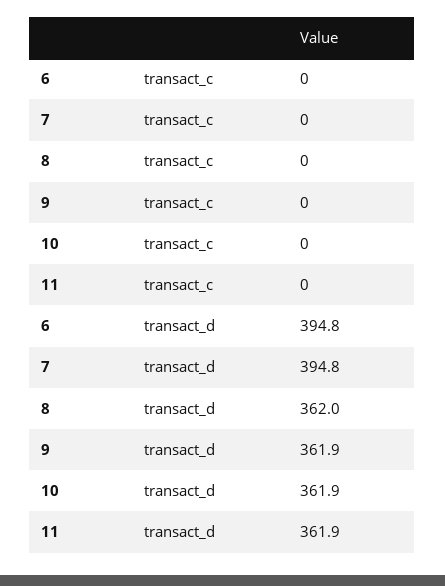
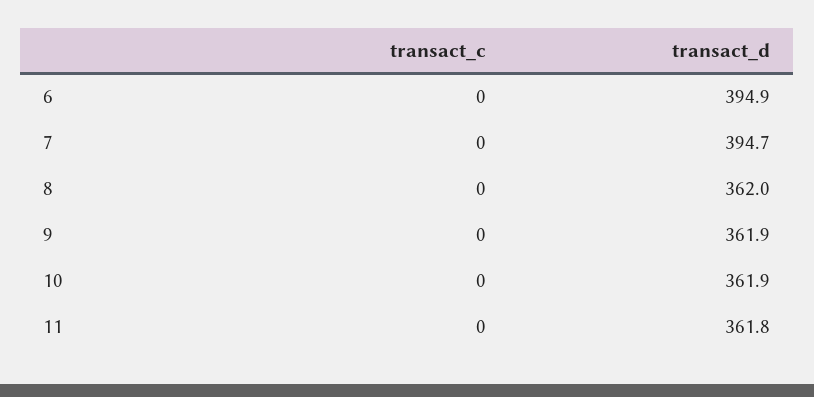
  {
    "6": {
      "transact_c": 0,
-     "transact_d": 394.8
+     "transact_d": 394.9
    },
    "7": {
      "transact_c": 0,
-     "transact_d": 394.8
+     "transact_d": 394.7
    },
    "8": {
      "transact_c": 0,
      "transact_d": 362
    },
    "9": {
      "transact_c": 0,
      "transact_d": 361.9
    },
    "10": {
      "transact_c": 0,
      "transact_d": 361.9
    },
    "11": {
      "transact_c": 0,
-     "transact_d": 361.9
+     "transact_d": 361.8
    }
  }

